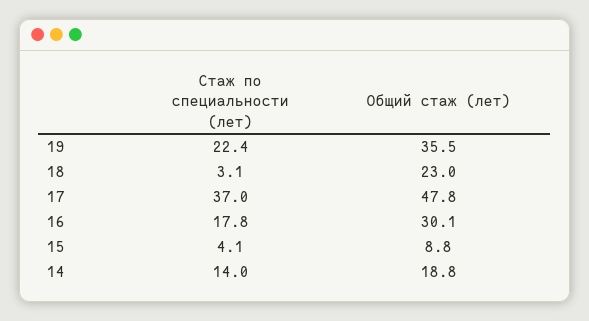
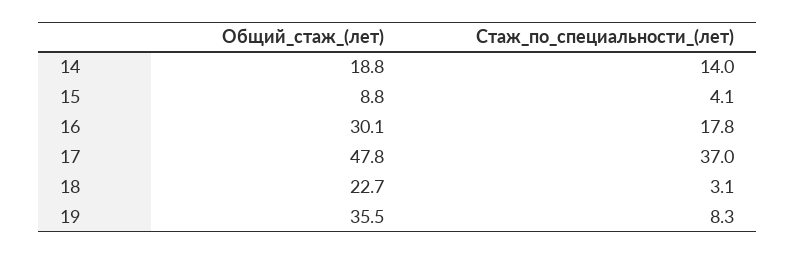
  {
    "Стаж по специальности (лет)": {
-     "19": 22.4,
+     "19": 8.3,
      "18": 3.1,
      "17": 37,
      "16": 17.8,
      "15": 4.1,
      "14": 14
    },
    "Общий стаж (лет)": {
      "19": 35.5,
-     "18": 23,
+     "18": 22.7,
      "17": 47.8,
      "16": 30.1,
      "15": 8.8,
      "14": 18.8
    }
  }

